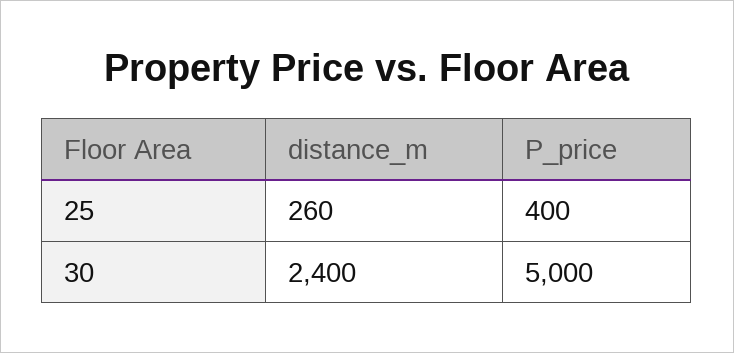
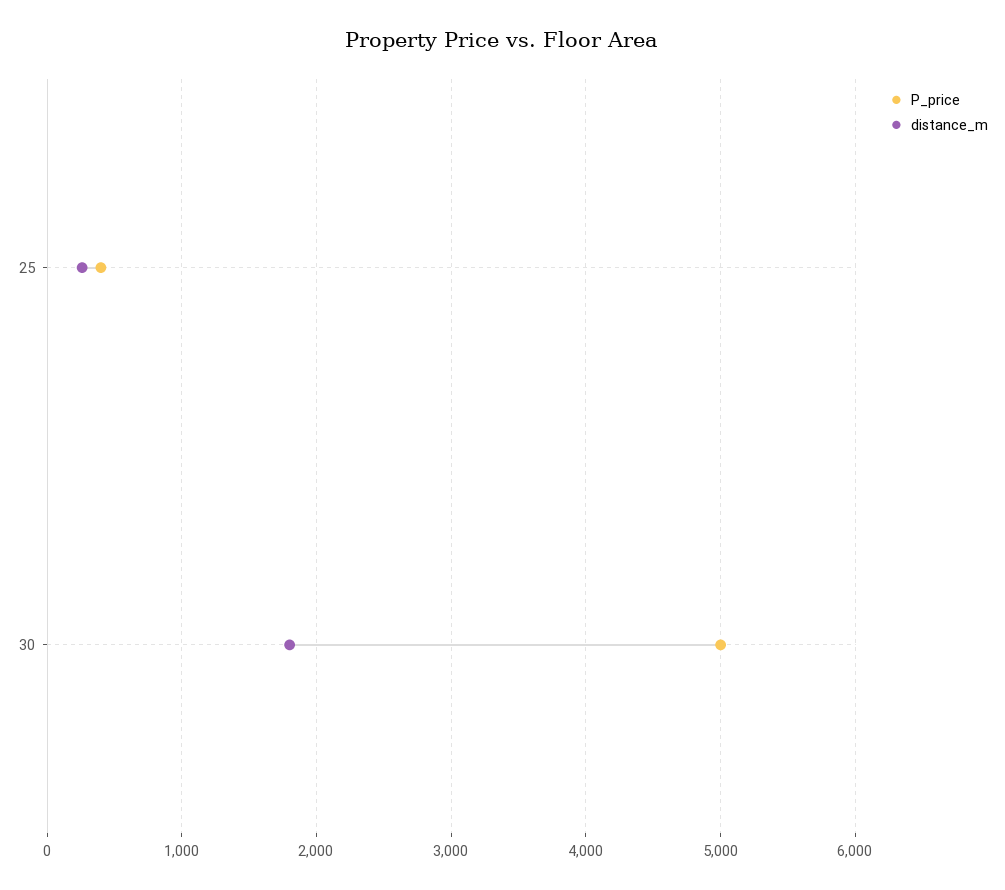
  {
    "distance_m": {
      "25": 260,
-     "30": 2400
+     "30": 1800
    },
    "P_price": {
      "25": 400,
      "30": 5000
    }
  }

